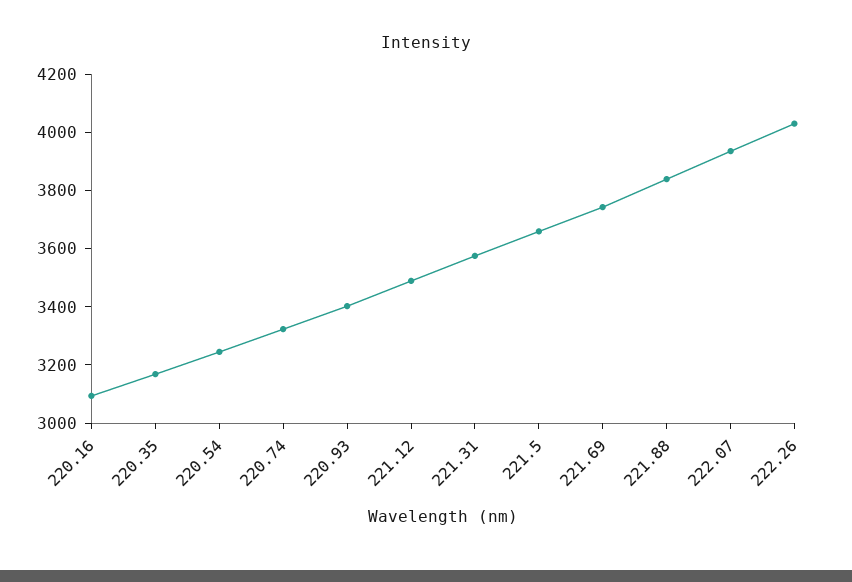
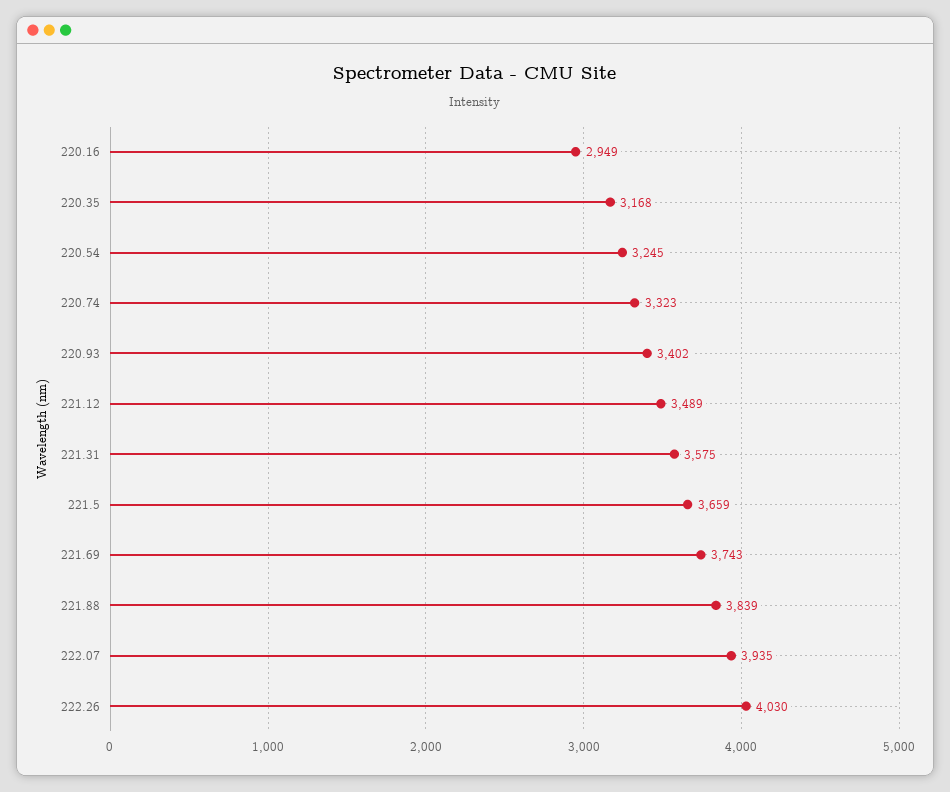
  {
-   "220.16": 3100,
+   "220.16": 2949,
    "220.35": 3168,
    "220.54": 3245,
    "220.74": 3323,
    "220.93": 3402,
    "221.12": 3489,
    "221.31": 3575,
    "221.5": 3659,
    "221.69": 3743,
    "221.88": 3839,
    "222.07": 3935,
    "222.26": 4030
  }

